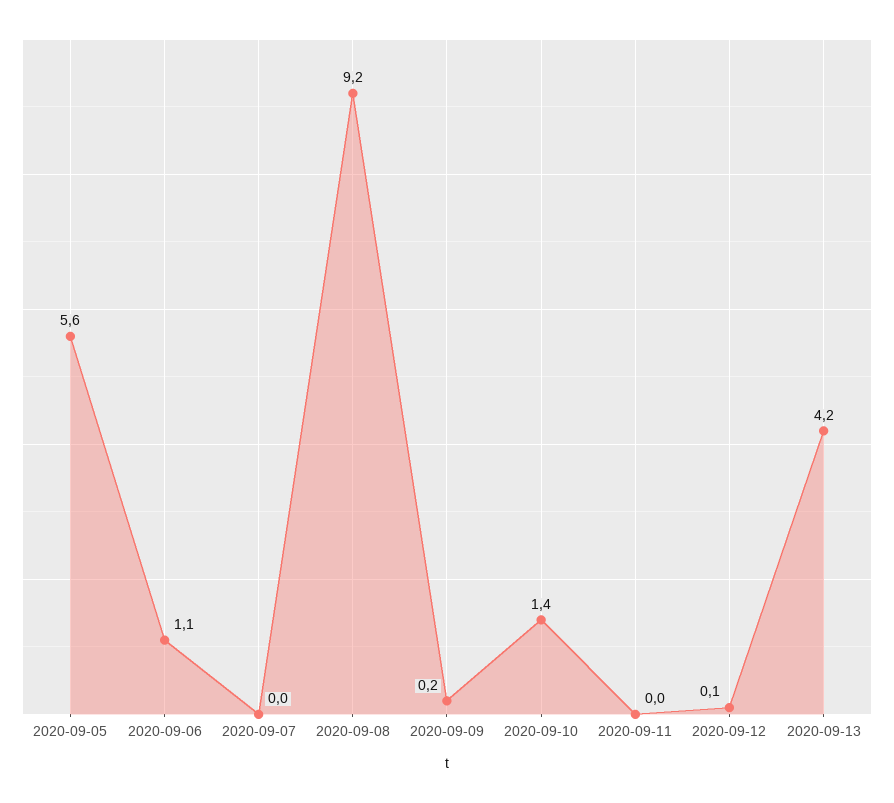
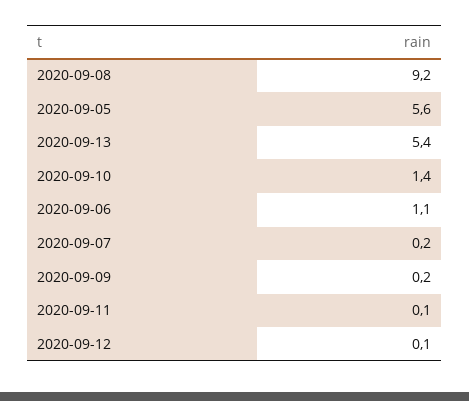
  {
    "2020-09-05": 5.6,
    "2020-09-06": 1.1,
-   "2020-09-07": 0,
+   "2020-09-07": 0.2,
    "2020-09-08": 9.2,
    "2020-09-09": 0.2,
    "2020-09-10": 1.4,
-   "2020-09-11": 0,
+   "2020-09-11": 0.1,
    "2020-09-12": 0.1,
-   "2020-09-13": 4.2
+   "2020-09-13": 5.4
  }

